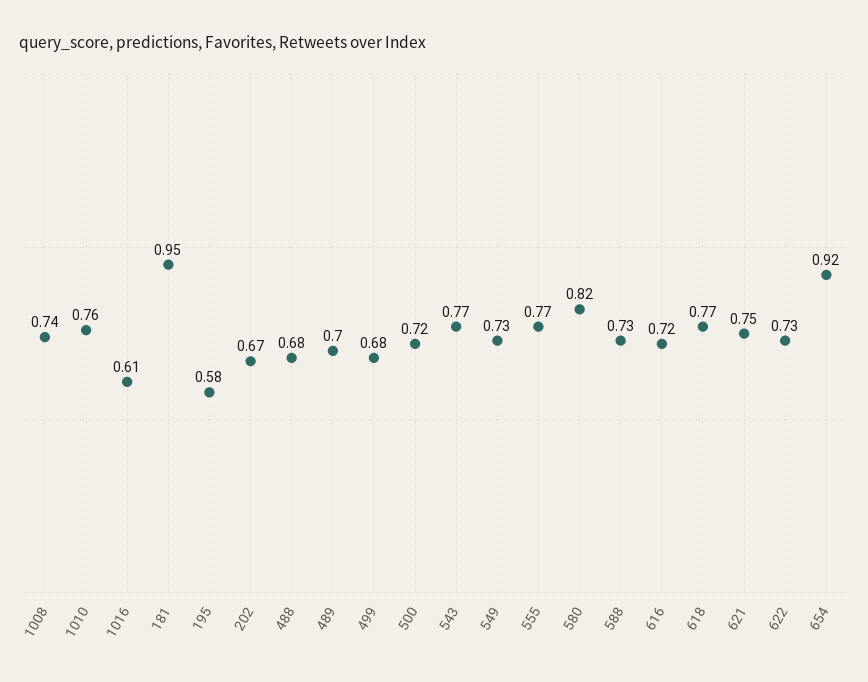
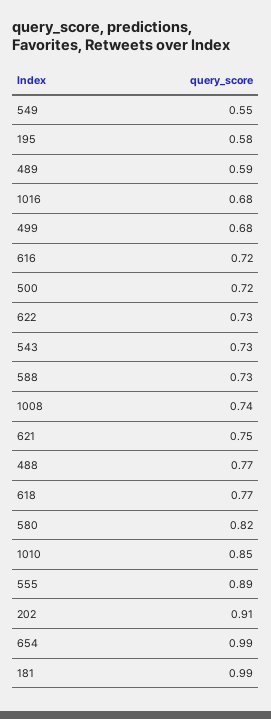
  {
    "1008": 0.74,
-   "1010": 0.76,
+   "1010": 0.85,
-   "1016": 0.61,
+   "1016": 0.68,
-   "181": 0.95,
+   "181": 0.99,
    "195": 0.58,
-   "202": 0.67,
+   "202": 0.91,
-   "488": 0.68,
+   "488": 0.77,
-   "489": 0.7,
+   "489": 0.59,
    "499": 0.68,
    "500": 0.72,
-   "543": 0.77,
+   "543": 0.73,
-   "549": 0.73,
+   "549": 0.55,
-   "555": 0.77,
+   "555": 0.89,
    "580": 0.82,
    "588": 0.73,
    "616": 0.72,
    "618": 0.77,
    "621": 0.75,
    "622": 0.73,
-   "654": 0.92
+   "654": 0.99
  }

